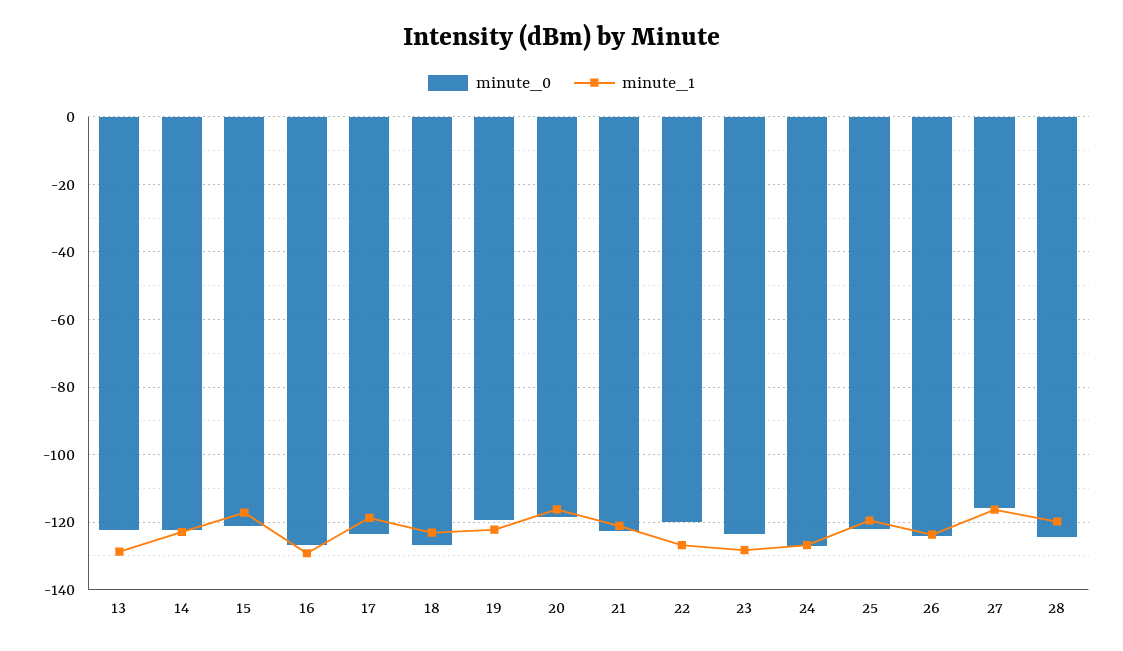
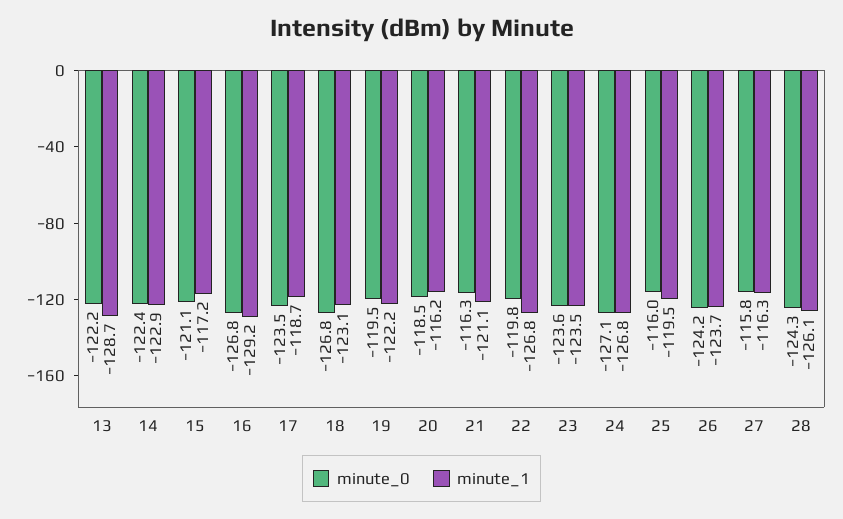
  {
    "minute_0": {
      "13": -122.2,
      "14": -122.4,
      "15": -121.1,
      "16": -126.8,
      "17": -123.5,
      "18": -126.8,
      "19": -119.5,
      "20": -118.5,
-     "21": -122,
+     "21": -116.3,
      "22": -119.8,
      "23": -123.6,
      "24": -127.1,
-     "25": -122,
+     "25": -116,
      "26": -124.2,
      "27": -115.8,
      "28": -124.3
    },
    "minute_1": {
      "13": -128.7,
      "14": -122.9,
      "15": -117.2,
      "16": -129.2,
      "17": -118.7,
      "18": -123.1,
      "19": -122.2,
      "20": -116.2,
      "21": -121.1,
      "22": -126.8,
-     "23": -128,
+     "23": -123.5,
      "24": -126.8,
      "25": -119.5,
      "26": -123.7,
      "27": -116.3,
-     "28": -120
+     "28": -126.1
    }
  }

